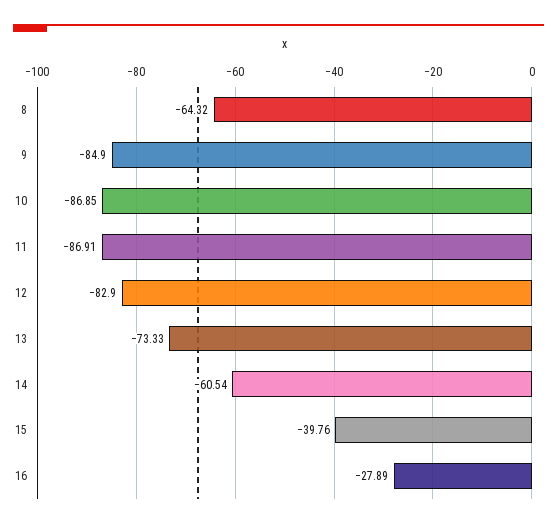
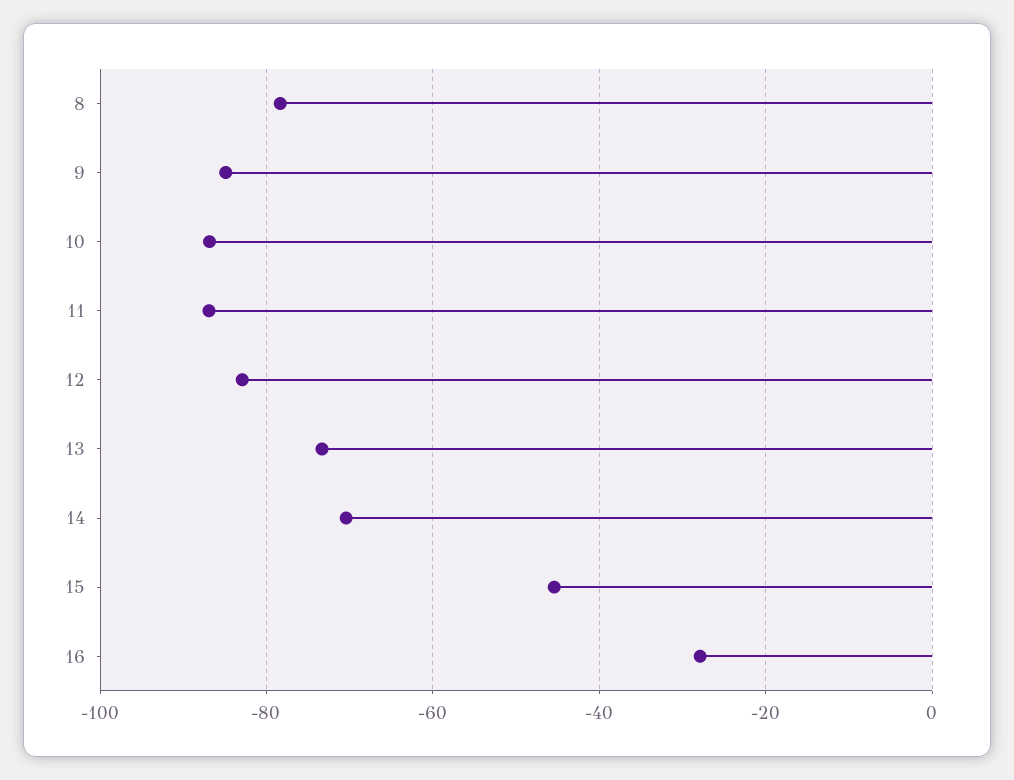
  {
-   "8": -64.32,
+   "8": -78,
    "9": -84.9,
    "10": -86.85,
    "11": -86.91,
    "12": -82.9,
    "13": -73.33,
-   "14": -60.54,
+   "14": -70,
-   "15": -39.76,
+   "15": -46,
    "16": -27.89
  }

